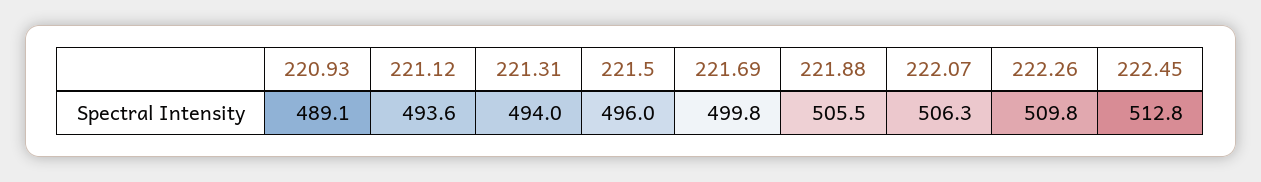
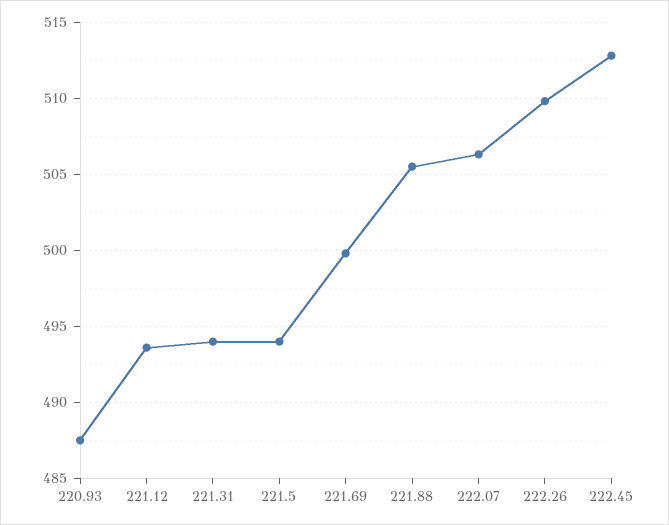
  {
-   "220.93": 489.1,
+   "220.93": 487.5,
    "221.12": 493.6,
    "221.31": 494,
-   "221.5": 496,
+   "221.5": 494,
    "221.69": 499.8,
    "221.88": 505.5,
    "222.07": 506.3,
    "222.26": 509.8,
    "222.45": 512.8
  }

